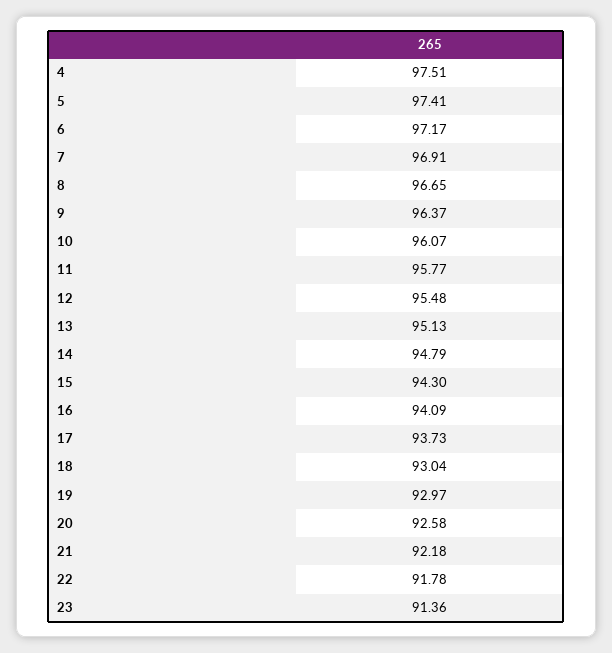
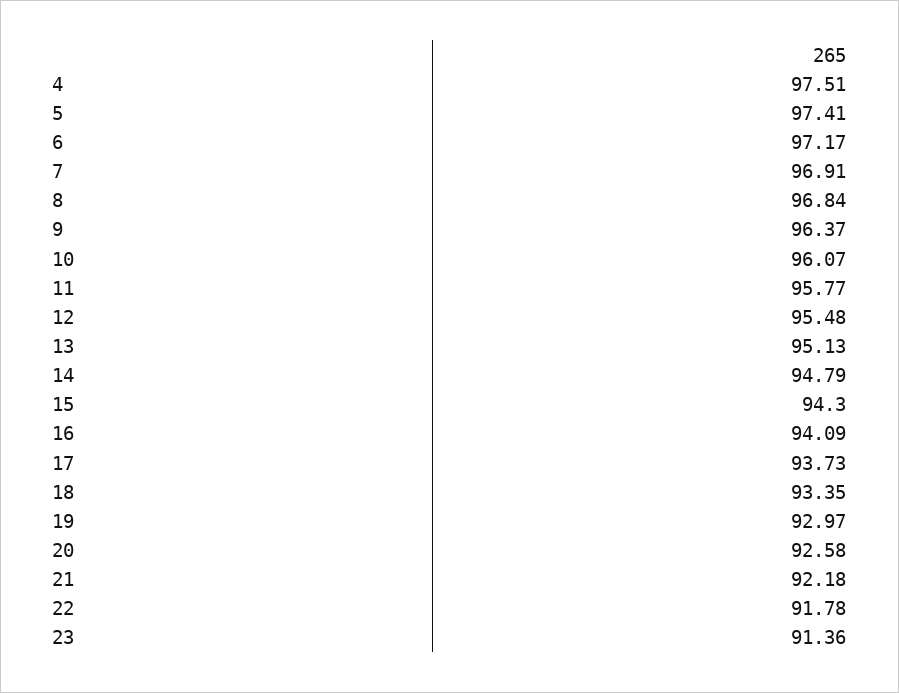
  {
    "4": 97.51,
    "5": 97.41,
    "6": 97.17,
    "7": 96.91,
-   "8": 96.65,
+   "8": 96.84,
    "9": 96.37,
    "10": 96.07,
    "11": 95.77,
    "12": 95.48,
    "13": 95.13,
    "14": 94.79,
    "15": 94.3,
    "16": 94.09,
    "17": 93.73,
-   "18": 93.04,
+   "18": 93.35,
    "19": 92.97,
    "20": 92.58,
    "21": 92.18,
    "22": 91.78,
    "23": 91.36
  }

